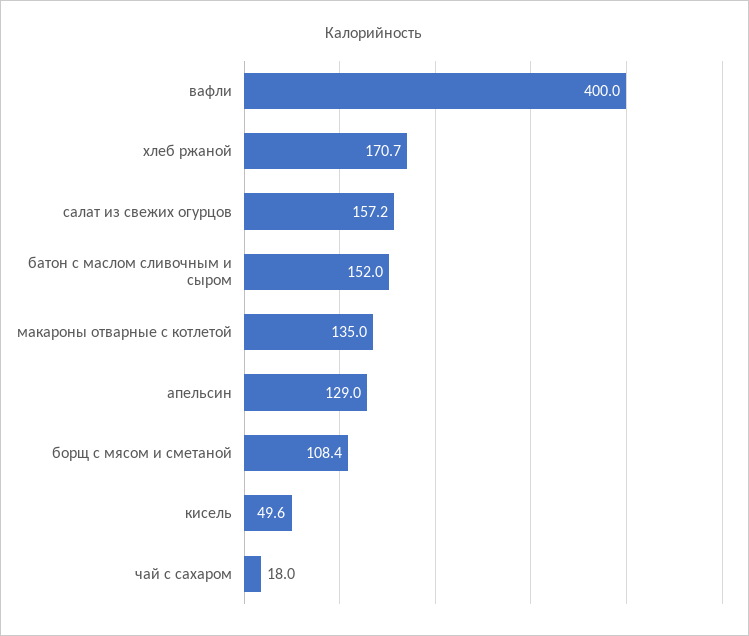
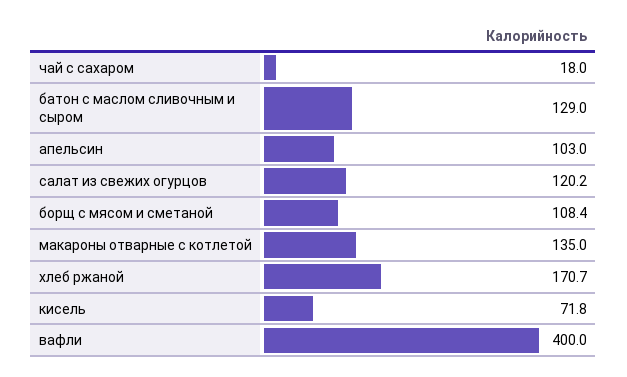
  {
    "вафли": 400,
    "хлеб ржаной": 170.7,
-   "салат из свежих огурцов": 157.2,
+   "салат из свежих огурцов": 120.2,
-   "батон с маслом сливочным и сыром": 152,
+   "батон с маслом сливочным и сыром": 129,
    "макароны отварные с котлетой": 135,
-   "апельсин": 129,
+   "апельсин": 103,
    "борщ с мясом и сметаной": 108.4,
-   "кисель": 49.6,
+   "кисель": 71.8,
    "чай с сахаром": 18
  }

